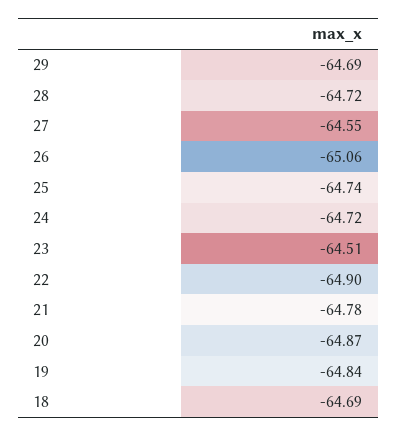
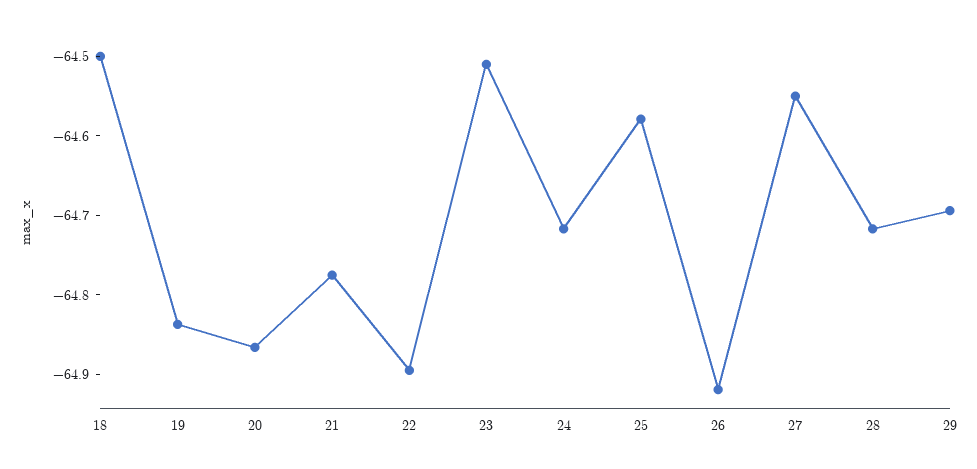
  {
    "29": -64.69,
    "28": -64.72,
    "27": -64.55,
-   "26": -65.06,
+   "26": -64.92,
-   "25": -64.74,
+   "25": -64.58,
    "24": -64.72,
    "23": -64.51,
    "22": -64.9,
    "21": -64.78,
    "20": -64.87,
    "19": -64.84,
-   "18": -64.69
+   "18": -64.5
  }

